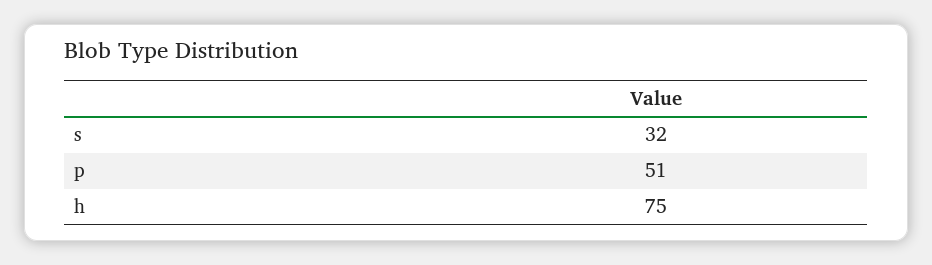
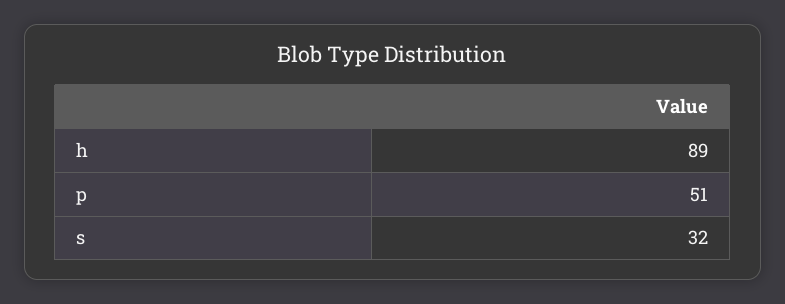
  {
    "s": 32,
    "p": 51,
-   "h": 75
+   "h": 89
  }

